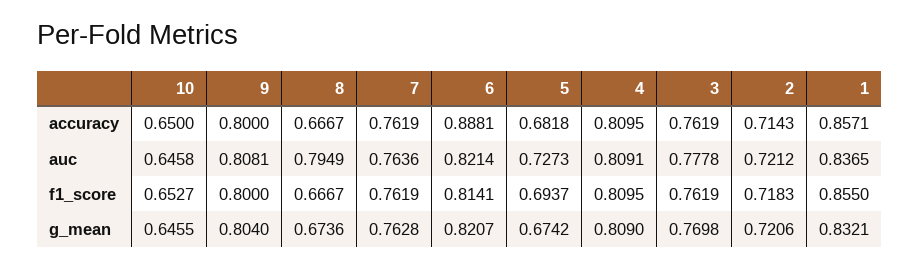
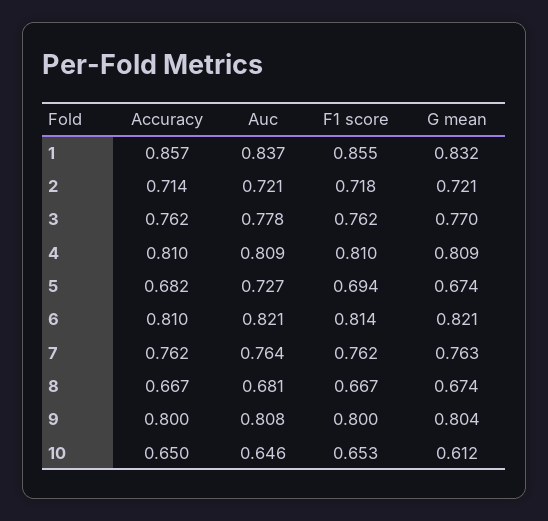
  {
    "10": {
      "accuracy": 0.65,
      "auc": 0.6458,
      "f1_score": 0.6527,
-     "g_mean": 0.6455
+     "g_mean": 0.612
    },
    "9": {
      "accuracy": 0.8,
      "auc": 0.8081,
      "f1_score": 0.8,
      "g_mean": 0.804
    },
    "8": {
      "accuracy": 0.6667,
-     "auc": 0.7949,
+     "auc": 0.681,
      "f1_score": 0.6667,
      "g_mean": 0.6736
    },
    "7": {
      "accuracy": 0.7619,
      "auc": 0.7636,
      "f1_score": 0.7619,
      "g_mean": 0.7628
    },
    "6": {
-     "accuracy": 0.8881,
+     "accuracy": 0.81,
      "auc": 0.8214,
      "f1_score": 0.8141,
      "g_mean": 0.8207
    },
    "5": {
      "accuracy": 0.6818,
      "auc": 0.7273,
      "f1_score": 0.6937,
      "g_mean": 0.6742
    },
    "4": {
      "accuracy": 0.8095,
      "auc": 0.8091,
      "f1_score": 0.8095,
      "g_mean": 0.809
    },
    "3": {
      "accuracy": 0.7619,
      "auc": 0.7778,
      "f1_score": 0.7619,
      "g_mean": 0.7698
    },
    "2": {
      "accuracy": 0.7143,
      "auc": 0.7212,
      "f1_score": 0.7183,
      "g_mean": 0.7206
    },
    "1": {
      "accuracy": 0.8571,
      "auc": 0.8365,
      "f1_score": 0.855,
      "g_mean": 0.8321
    }
  }

